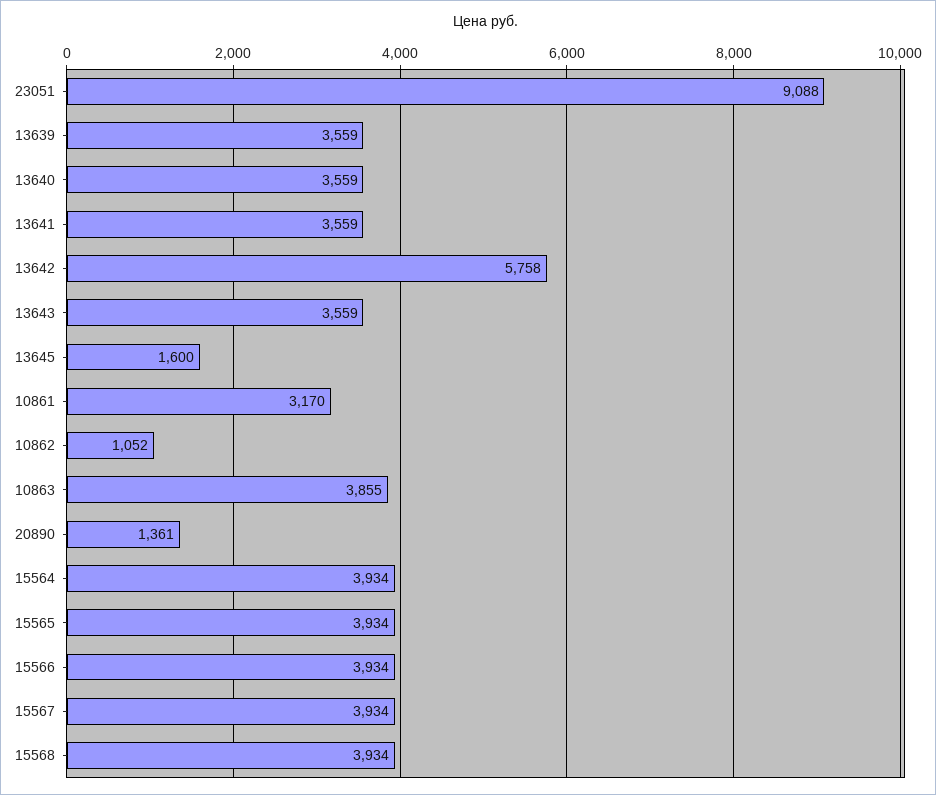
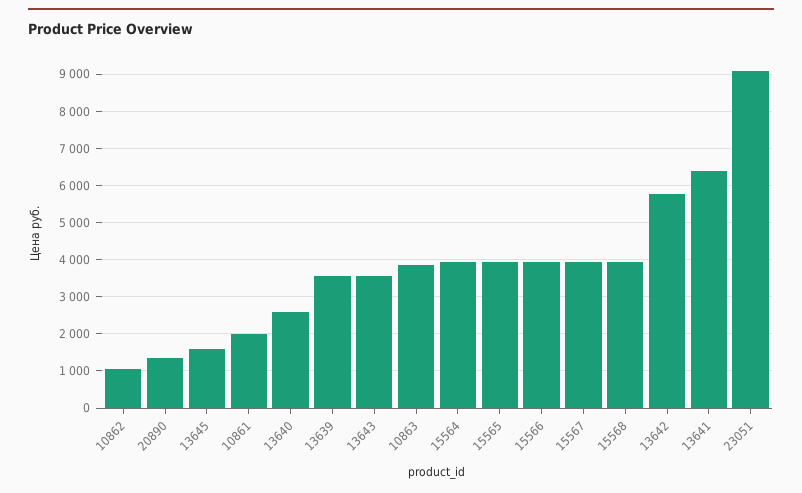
  {
    "23051": 9088,
    "13639": 3559,
-   "13640": 3559,
+   "13640": 2600,
-   "13641": 3559,
+   "13641": 6400,
    "13642": 5758,
    "13643": 3559,
    "13645": 1600,
-   "10861": 3170,
+   "10861": 2000,
    "10862": 1052,
    "10863": 3855,
    "20890": 1361,
    "15564": 3934,
    "15565": 3934,
    "15566": 3934,
    "15567": 3934,
    "15568": 3934
  }

